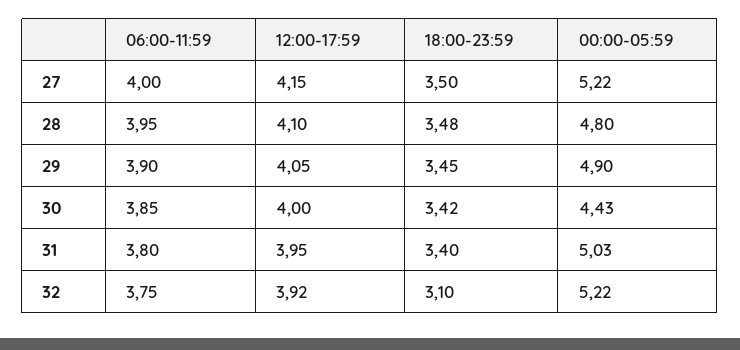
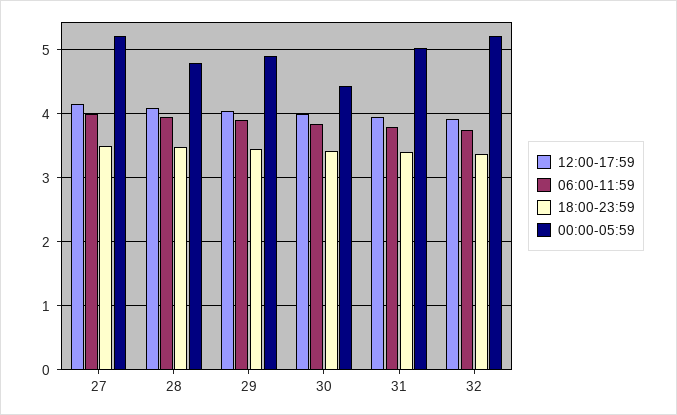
  {
    "06:00-11:59": {
      "27": 4,
      "28": 3.95,
      "29": 3.9,
      "30": 3.85,
      "31": 3.8,
      "32": 3.75
    },
    "12:00-17:59": {
      "27": 4.15,
      "28": 4.1,
      "29": 4.05,
      "30": 4,
      "31": 3.95,
      "32": 3.92
    },
    "18:00-23:59": {
      "27": 3.5,
      "28": 3.48,
      "29": 3.45,
      "30": 3.42,
      "31": 3.4,
-     "32": 3.1
+     "32": 3.4
    },
    "00:00-05:59": {
      "27": 5.22,
      "28": 4.8,
      "29": 4.9,
      "30": 4.43,
      "31": 5.03,
      "32": 5.22
    }
  }

